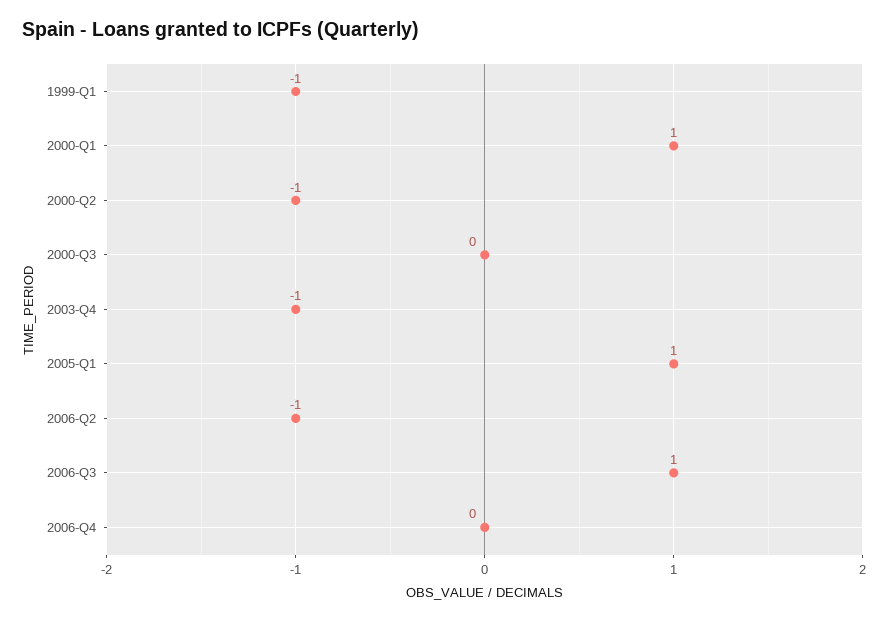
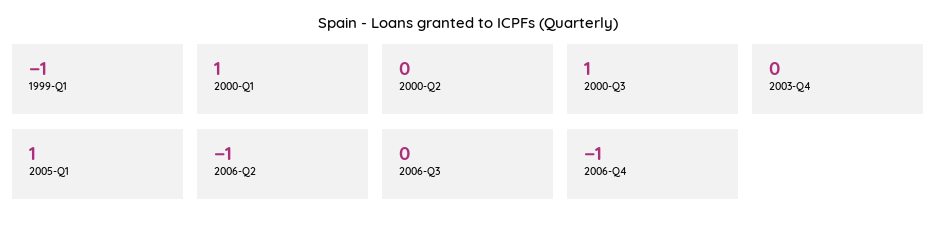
  {
    "1999-Q1": -1,
    "2000-Q1": 1,
-   "2000-Q2": -1,
+   "2000-Q2": 0,
-   "2000-Q3": 0,
+   "2000-Q3": 1,
-   "2003-Q4": -1,
+   "2003-Q4": 0,
    "2005-Q1": 1,
    "2006-Q2": -1,
-   "2006-Q3": 1,
+   "2006-Q3": 0,
-   "2006-Q4": 0
+   "2006-Q4": -1
  }

